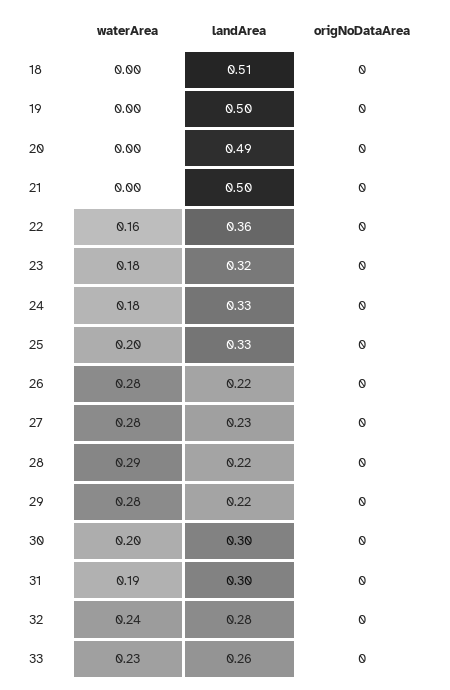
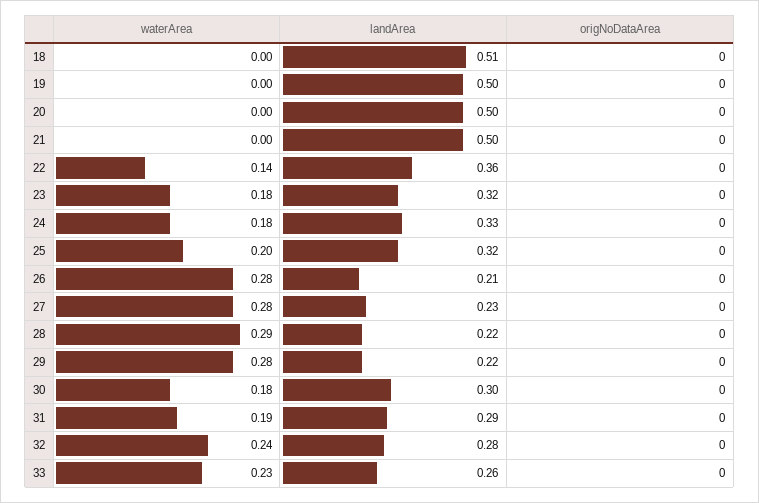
  {
    "waterArea": {
      "18": 0,
      "19": 0,
      "20": 0,
      "21": 0,
-     "22": 0.16,
+     "22": 0.14,
      "23": 0.18,
      "24": 0.18,
      "25": 0.2,
      "26": 0.28,
      "27": 0.28,
      "28": 0.29,
      "29": 0.28,
-     "30": 0.2,
+     "30": 0.18,
      "31": 0.19,
      "32": 0.24,
      "33": 0.23
    },
    "landArea": {
      "18": 0.51,
      "19": 0.5,
-     "20": 0.49,
+     "20": 0.5,
      "21": 0.5,
      "22": 0.36,
      "23": 0.32,
      "24": 0.33,
-     "25": 0.33,
+     "25": 0.32,
-     "26": 0.22,
+     "26": 0.21,
      "27": 0.23,
      "28": 0.22,
      "29": 0.22,
      "30": 0.3,
-     "31": 0.3,
+     "31": 0.29,
      "32": 0.28,
      "33": 0.26
    },
    "origNoDataArea": {
      "18": 0,
      "19": 0,
      "20": 0,
      "21": 0,
      "22": 0,
      "23": 0,
      "24": 0,
      "25": 0,
      "26": 0,
      "27": 0,
      "28": 0,
      "29": 0,
      "30": 0,
      "31": 0,
      "32": 0,
      "33": 0
    }
  }

